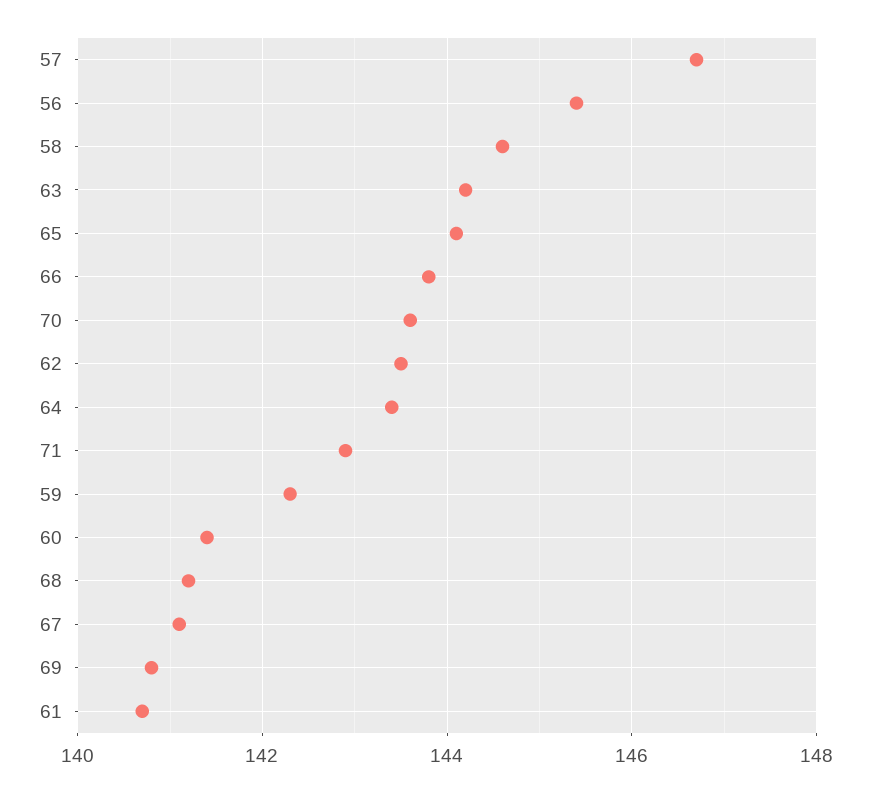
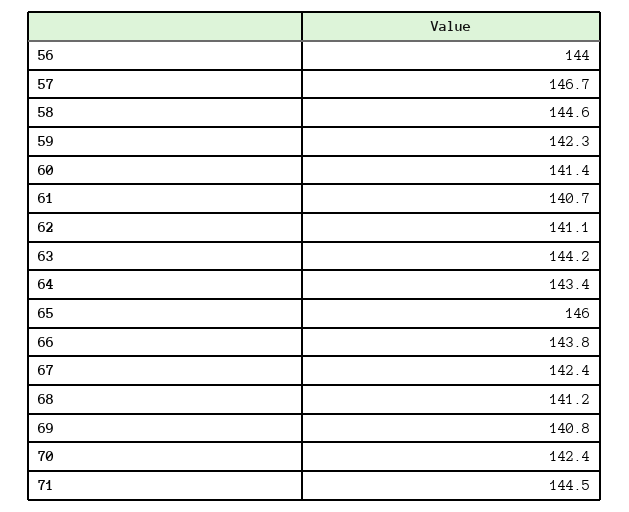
  {
    "57": 146.7,
-   "56": 145.5,
+   "56": 144,
    "58": 144.6,
    "63": 144.2,
-   "65": 144,
+   "65": 146,
    "66": 143.8,
-   "70": 143.5,
+   "70": 142.4,
-   "62": 143.5,
+   "62": 141.1,
    "64": 143.4,
-   "71": 143,
+   "71": 144.5,
    "59": 142.3,
    "60": 141.4,
    "68": 141.2,
-   "67": 141,
+   "67": 142.4,
    "69": 140.8,
    "61": 140.7
  }

